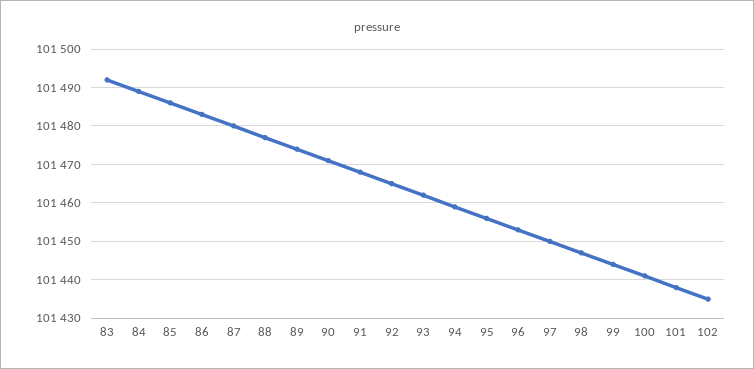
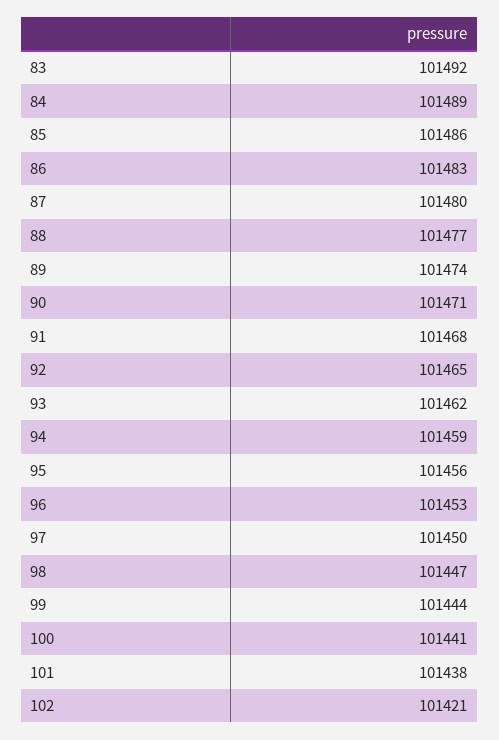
  {
    "83": 101492,
    "84": 101489,
    "85": 101486,
    "86": 101483,
    "87": 101480,
    "88": 101477,
    "89": 101474,
    "90": 101471,
    "91": 101468,
    "92": 101465,
    "93": 101462,
    "94": 101459,
    "95": 101456,
    "96": 101453,
    "97": 101450,
    "98": 101447,
    "99": 101444,
    "100": 101441,
    "101": 101438,
-   "102": 101435
+   "102": 101421
  }

